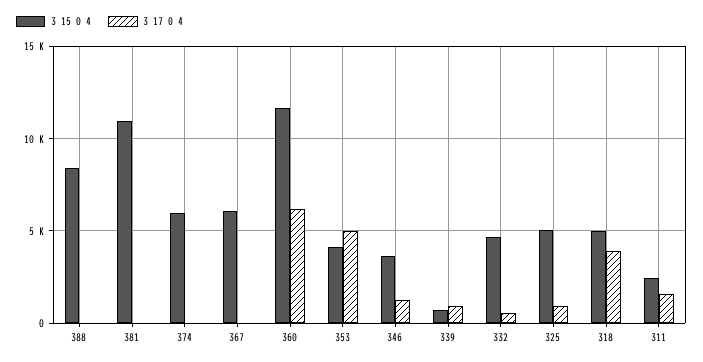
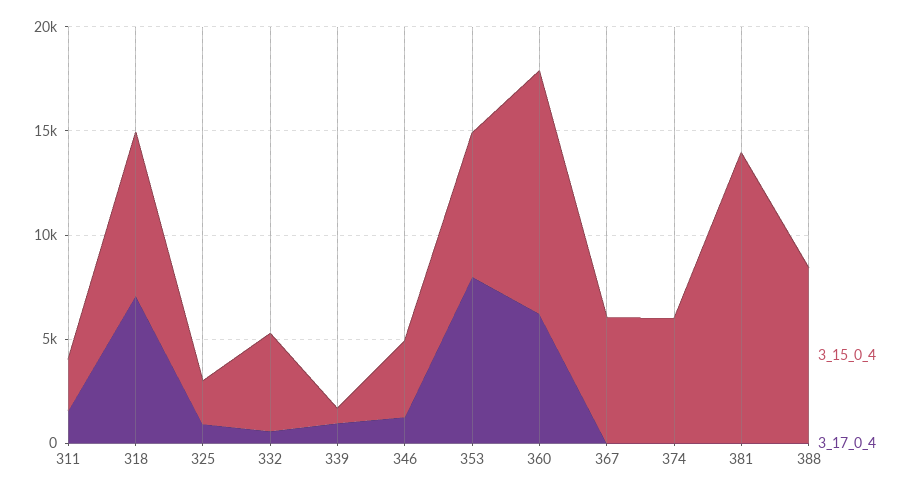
  {
    "3 15 0 4": {
      "388": 8500,
-     "381": 11000,
+     "381": 14000,
      "374": 6000,
      "367": 6000,
      "360": 11500,
-     "353": 4000,
+     "353": 7000,
      "346": 3500,
      "339": 500,
      "332": 4500,
-     "325": 5000,
+     "325": 2000,
-     "318": 5000,
+     "318": 8000,
      "311": 2500
    },
    "3 17 0 4": {
      "388": 0,
      "381": 0,
      "374": 0,
      "367": 0,
      "360": 6000,
-     "353": 5000,
+     "353": 8000,
      "346": 1500,
      "339": 1000,
      "332": 500,
      "325": 1000,
-     "318": 4000,
+     "318": 7000,
      "311": 1500
    }
  }

